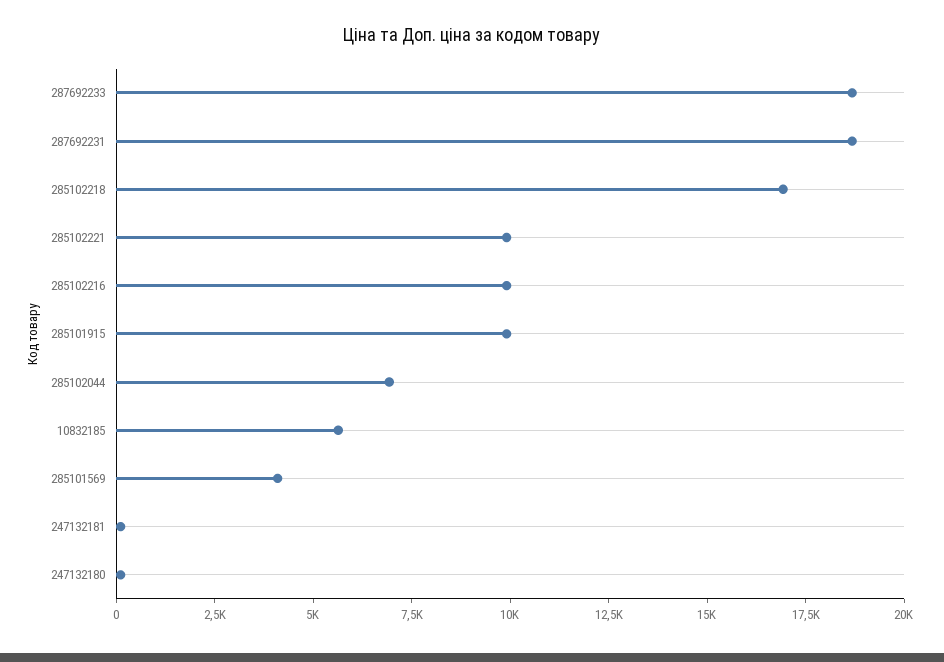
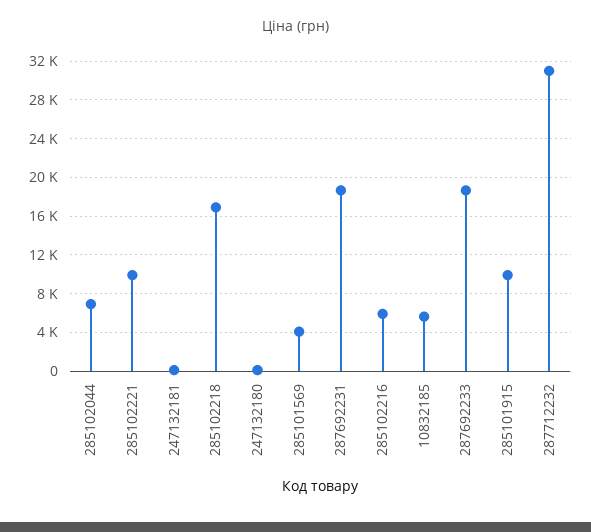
  {
    "287692233": 18500,
    "287692231": 18500,
    "285102218": 17000,
    "285102221": 10000,
-   "285102216": 10000,
+   "285102216": 6000,
    "285101915": 10000,
    "285102044": 7000,
    "10832185": 5500,
    "285101569": 4000,
    "247132181": 0,
-   "247132180": 0
+   "247132180": 0,
+   "287712232": 31000
  }

